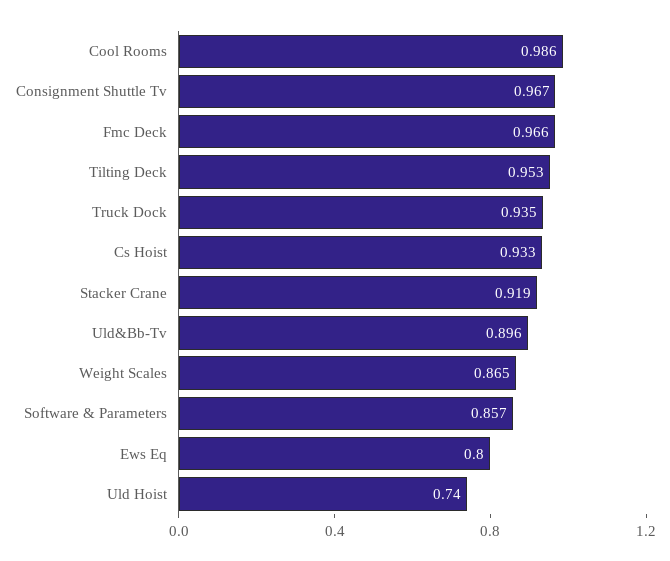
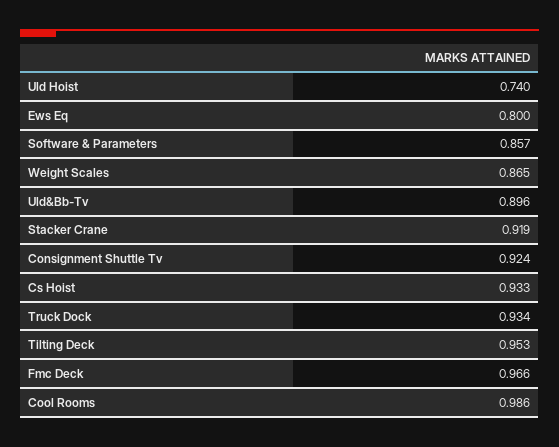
  {
    "Cool Rooms": 0.986,
-   "Consignment Shuttle Tv": 0.967,
+   "Consignment Shuttle Tv": 0.924,
    "Fmc Deck": 0.966,
    "Tilting Deck": 0.953,
-   "Truck Dock": 0.935,
+   "Truck Dock": 0.934,
    "Cs Hoist": 0.933,
    "Stacker Crane": 0.919,
    "Uld&Bb-Tv": 0.896,
    "Weight Scales": 0.865,
    "Software & Parameters": 0.857,
    "Ews Eq": 0.8,
    "Uld Hoist": 0.74
  }

